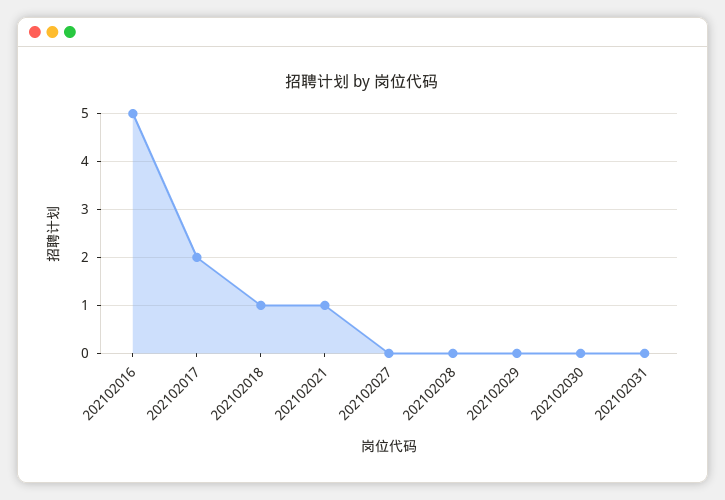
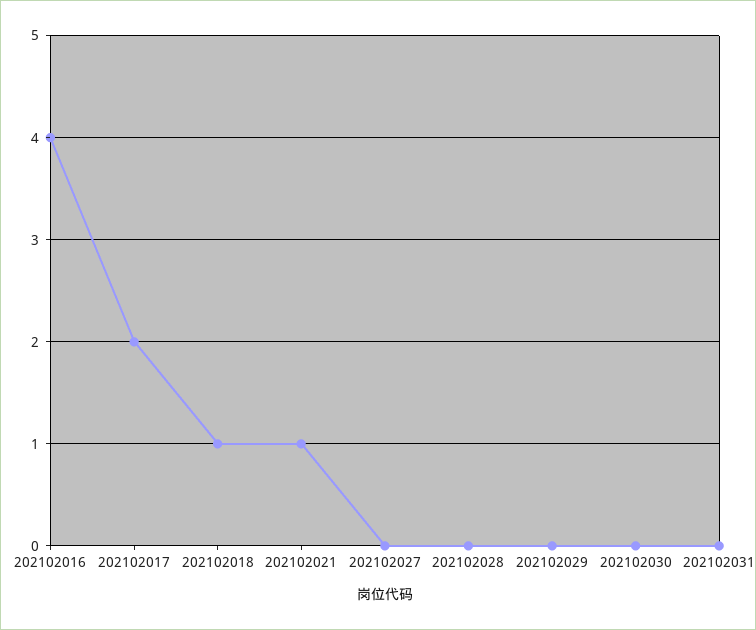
  {
-   "202102016": 5,
+   "202102016": 4,
    "202102017": 2,
    "202102018": 1,
    "202102021": 1,
    "202102027": 0,
    "202102028": 0,
    "202102029": 0,
    "202102030": 0,
    "202102031": 0
  }

